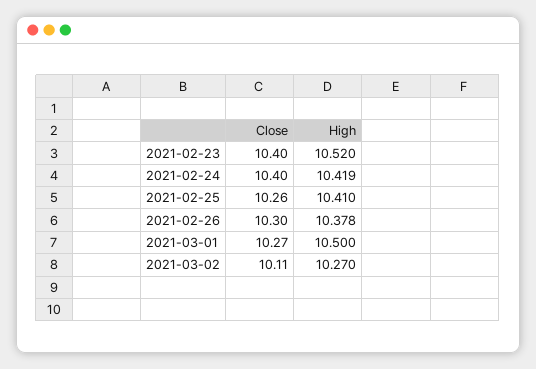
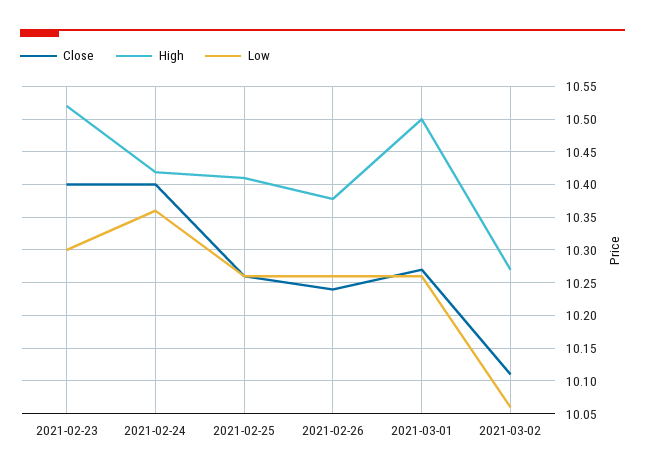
  {
    "Close": {
      "2021-02-23": 10.4,
      "2021-02-24": 10.4,
      "2021-02-25": 10.26,
-     "2021-02-26": 10.3,
+     "2021-02-26": 10.24,
      "2021-03-01": 10.27,
      "2021-03-02": 10.11
    },
    "High": {
      "2021-02-23": 10.52,
      "2021-02-24": 10.419,
      "2021-02-25": 10.41,
      "2021-02-26": 10.378,
      "2021-03-01": 10.5,
      "2021-03-02": 10.27
-   }
+   },
+   "Low": {
+     "2021-02-23": 10.3,
+     "2021-02-24": 10.36,
+     "2021-02-25": 10.26,
+     "2021-02-26": 10.26,
+     "2021-03-01": 10.26,
+     "2021-03-02": 10.06
+   }
  }

